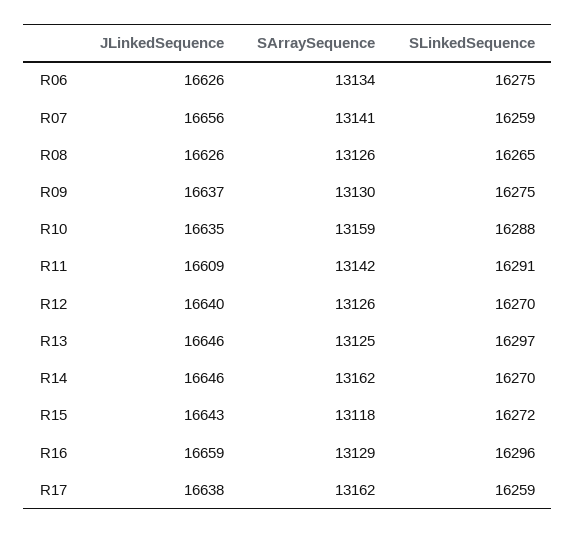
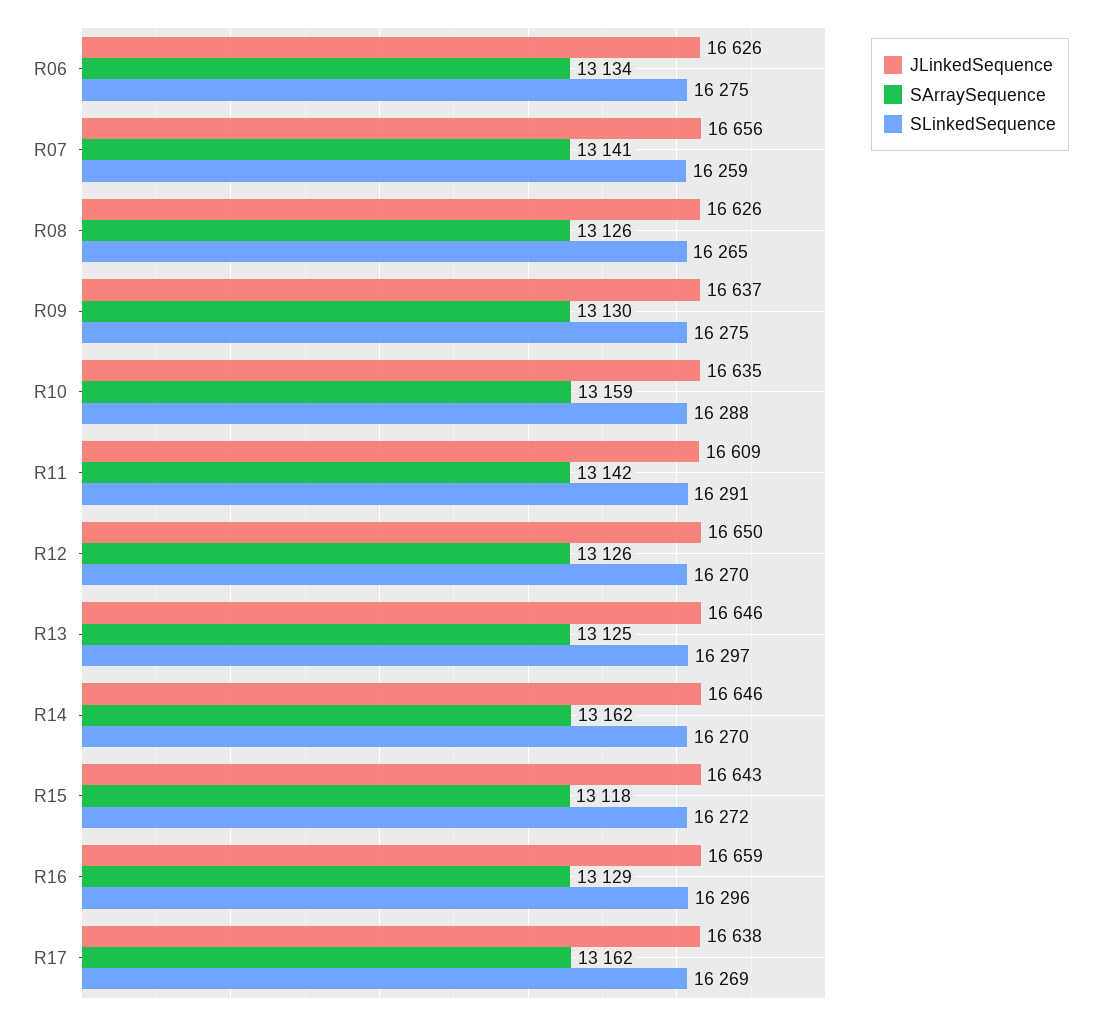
  {
    "JLinkedSequence": {
      "R06": 16626,
      "R07": 16656,
      "R08": 16626,
      "R09": 16637,
      "R10": 16635,
      "R11": 16609,
-     "R12": 16640,
+     "R12": 16650,
      "R13": 16646,
      "R14": 16646,
      "R15": 16643,
      "R16": 16659,
      "R17": 16638
    },
    "SArraySequence": {
      "R06": 13134,
      "R07": 13141,
      "R08": 13126,
      "R09": 13130,
      "R10": 13159,
      "R11": 13142,
      "R12": 13126,
      "R13": 13125,
      "R14": 13162,
      "R15": 13118,
      "R16": 13129,
      "R17": 13162
    },
    "SLinkedSequence": {
      "R06": 16275,
      "R07": 16259,
      "R08": 16265,
      "R09": 16275,
      "R10": 16288,
      "R11": 16291,
      "R12": 16270,
      "R13": 16297,
      "R14": 16270,
      "R15": 16272,
      "R16": 16296,
-     "R17": 16259
+     "R17": 16269
    }
  }

